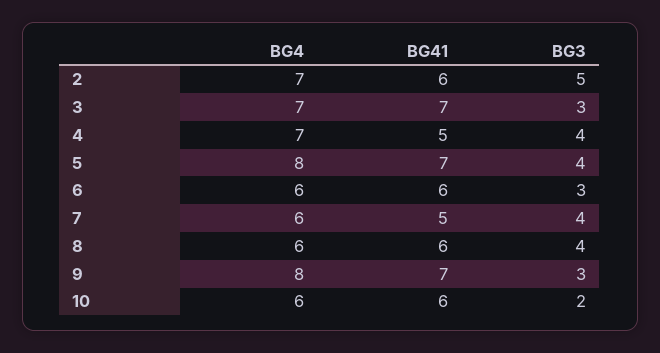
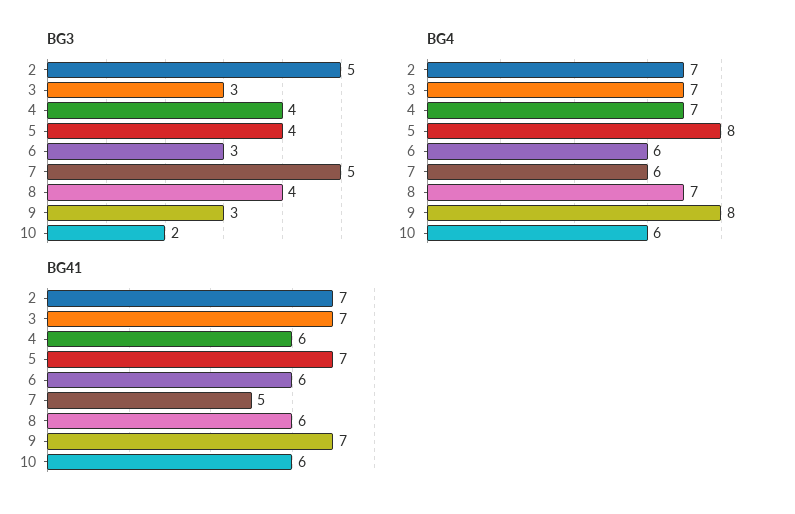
  {
    "BG4": {
      "2": 7,
      "3": 7,
      "4": 7,
      "5": 8,
      "6": 6,
      "7": 6,
-     "8": 6,
+     "8": 7,
      "9": 8,
      "10": 6
    },
    "BG41": {
-     "2": 6,
+     "2": 7,
      "3": 7,
-     "4": 5,
+     "4": 6,
      "5": 7,
      "6": 6,
      "7": 5,
      "8": 6,
      "9": 7,
      "10": 6
    },
    "BG3": {
      "2": 5,
      "3": 3,
      "4": 4,
      "5": 4,
      "6": 3,
-     "7": 4,
+     "7": 5,
      "8": 4,
      "9": 3,
      "10": 2
    }
  }

